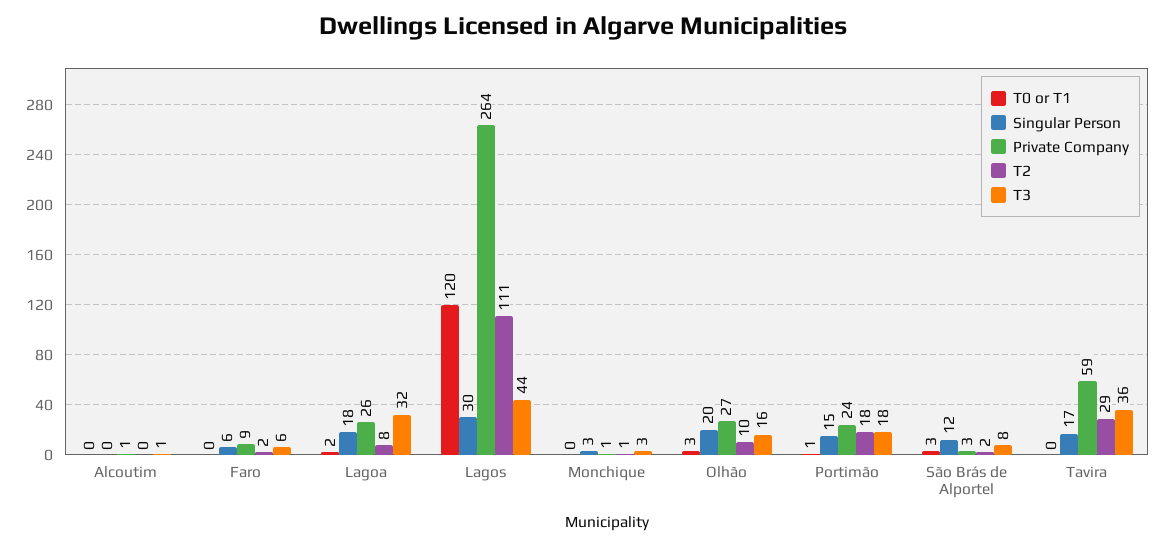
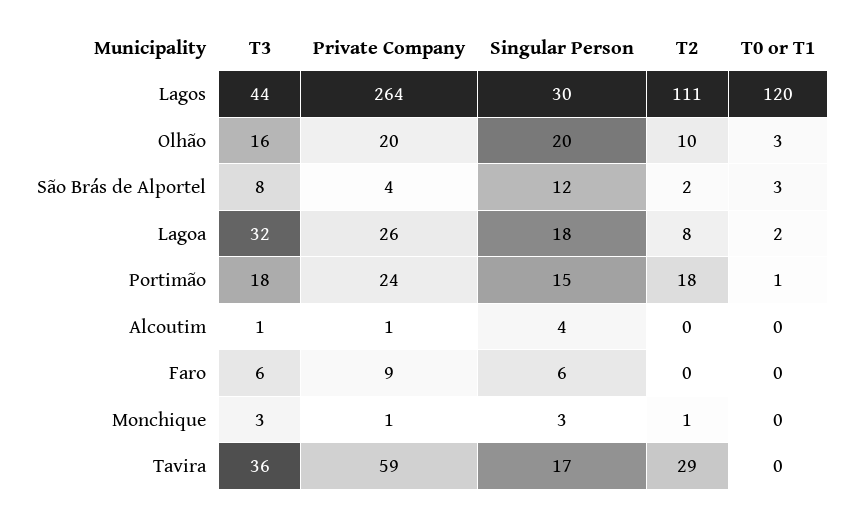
  {
    "T0 or T1": {
      "Alcoutim": 0,
      "Faro": 0,
      "Lagoa": 2,
      "Lagos": 120,
      "Monchique": 0,
      "Olhão": 3,
      "Portimão": 1,
      "São Brás de Alportel": 3,
      "Tavira": 0
    },
    "Singular Person": {
-     "Alcoutim": 0,
+     "Alcoutim": 4,
      "Faro": 6,
      "Lagoa": 18,
      "Lagos": 30,
      "Monchique": 3,
      "Olhão": 20,
      "Portimão": 15,
      "São Brás de Alportel": 12,
      "Tavira": 17
    },
    "Private Company": {
      "Alcoutim": 1,
      "Faro": 9,
      "Lagoa": 26,
      "Lagos": 264,
      "Monchique": 1,
-     "Olhão": 27,
+     "Olhão": 20,
      "Portimão": 24,
-     "São Brás de Alportel": 3,
+     "São Brás de Alportel": 4,
      "Tavira": 59
    },
    "T2": {
      "Alcoutim": 0,
-     "Faro": 2,
+     "Faro": 0,
      "Lagoa": 8,
      "Lagos": 111,
      "Monchique": 1,
      "Olhão": 10,
      "Portimão": 18,
      "São Brás de Alportel": 2,
      "Tavira": 29
    },
    "T3": {
      "Alcoutim": 1,
      "Faro": 6,
      "Lagoa": 32,
      "Lagos": 44,
      "Monchique": 3,
      "Olhão": 16,
      "Portimão": 18,
      "São Brás de Alportel": 8,
      "Tavira": 36
    }
  }

